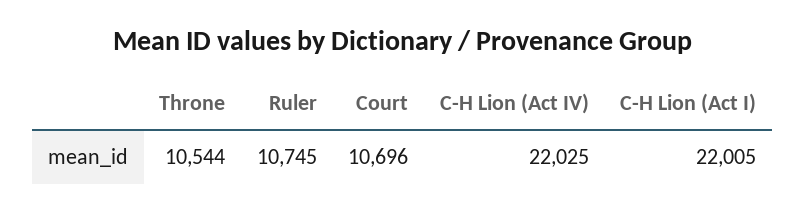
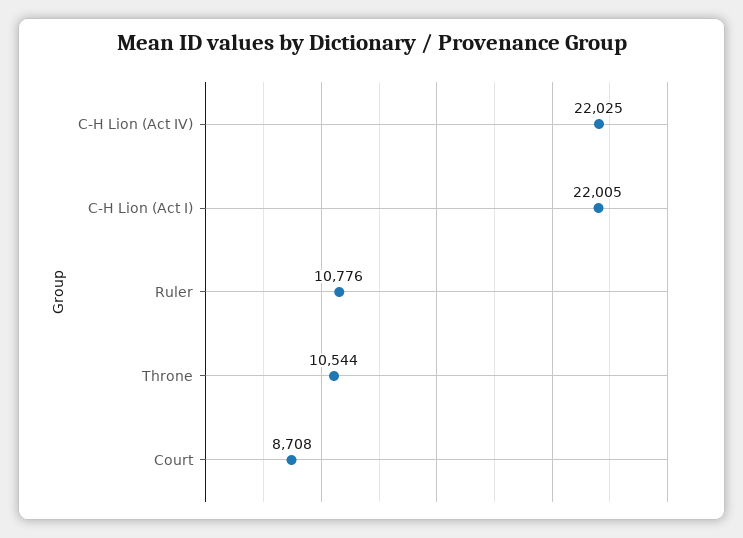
  {
    "Throne": 10544,
-   "Ruler": 10745,
+   "Ruler": 10776,
-   "Court": 10696,
+   "Court": 8708,
    "C-H Lion (Act IV)": 22025,
    "C-H Lion (Act I)": 22005
  }

